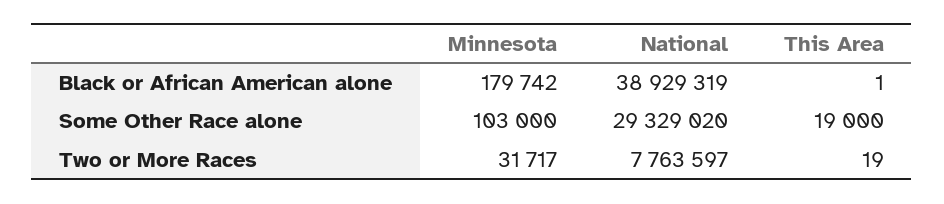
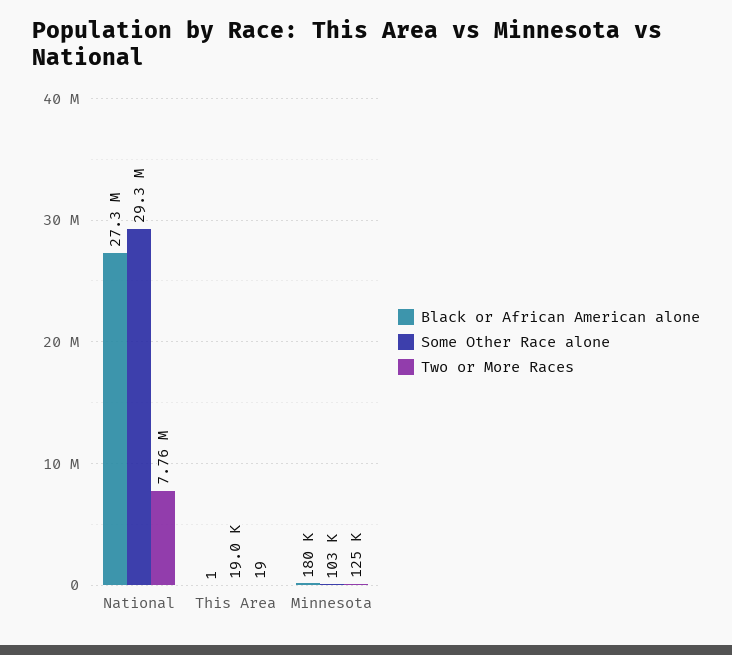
  {
    "Black or African American alone": {
      "Minnesota": 179742,
-     "National": 38929319,
+     "National": 27300000,
      "This Area": 1
    },
    "Some Other Race alone": {
      "Minnesota": 103000,
      "National": 29329020,
      "This Area": 19000
    },
    "Two or More Races": {
-     "Minnesota": 31717,
+     "Minnesota": 125000,
      "National": 7763597,
      "This Area": 19
    }
  }

